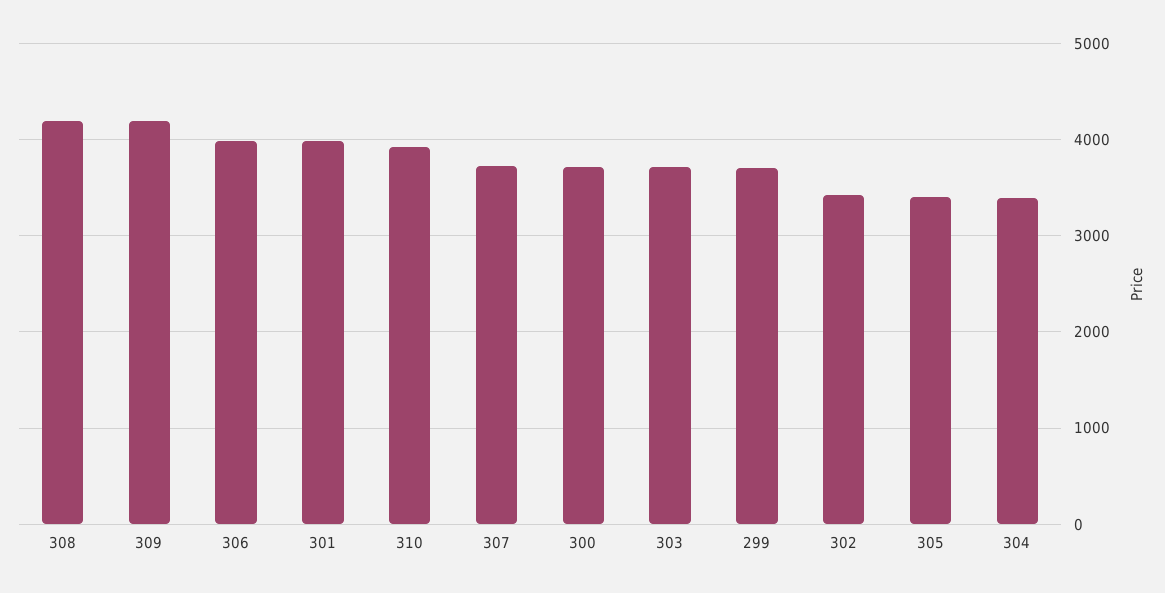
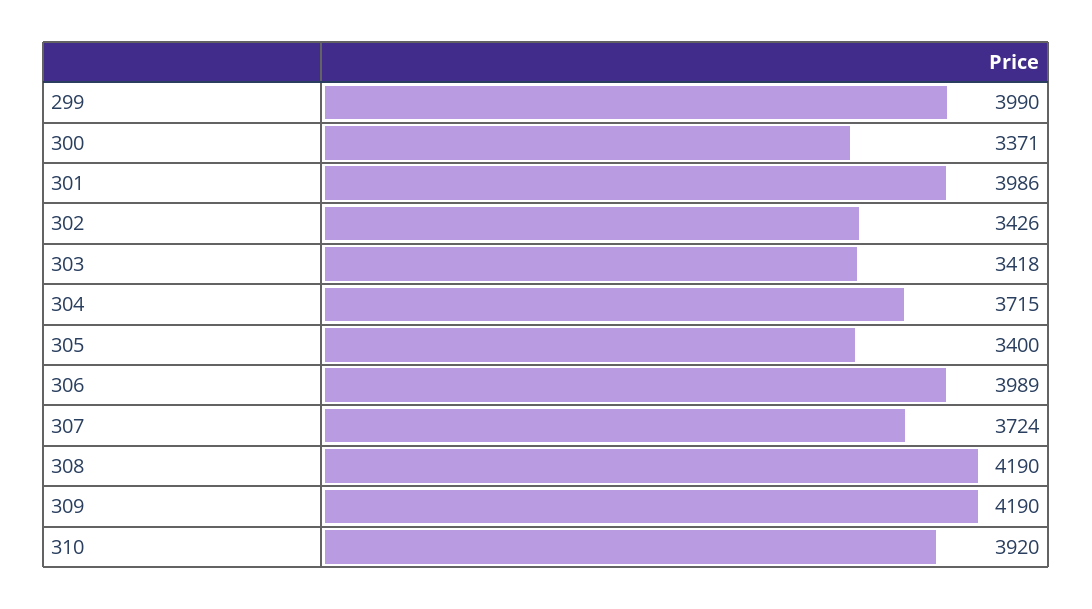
  {
    "308": 4190,
    "309": 4190,
    "306": 3989,
    "301": 3986,
    "310": 3920,
    "307": 3724,
-   "300": 3700,
+   "300": 3371,
-   "303": 3700,
+   "303": 3418,
-   "299": 3700,
+   "299": 3990,
    "302": 3426,
    "305": 3400,
-   "304": 3400
+   "304": 3715
  }

